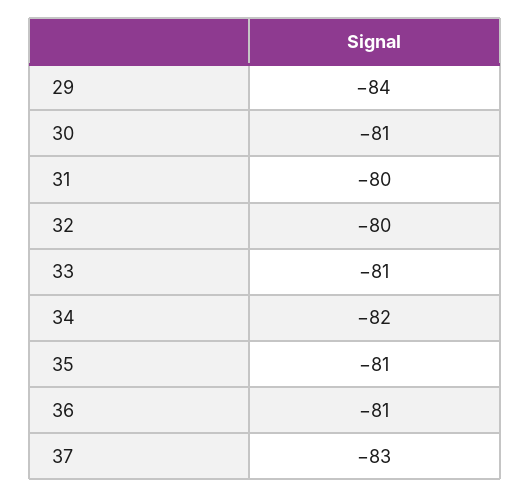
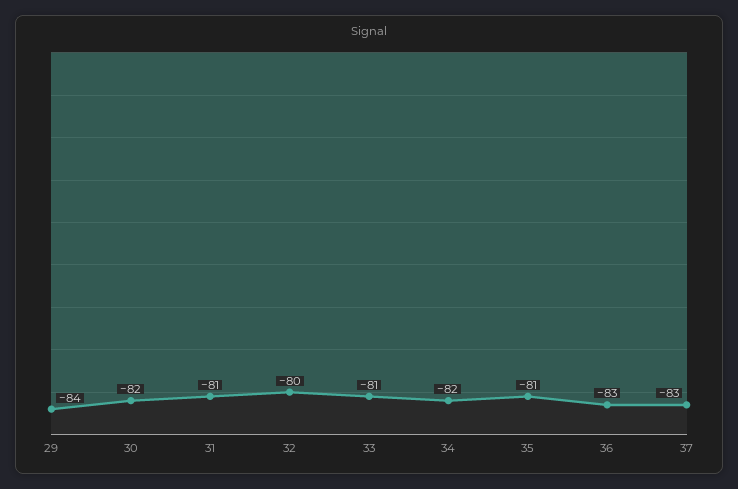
  {
    "29": -84,
-   "30": -81,
+   "30": -82,
-   "31": -80,
+   "31": -81,
    "32": -80,
    "33": -81,
    "34": -82,
    "35": -81,
-   "36": -81,
+   "36": -83,
    "37": -83
  }

